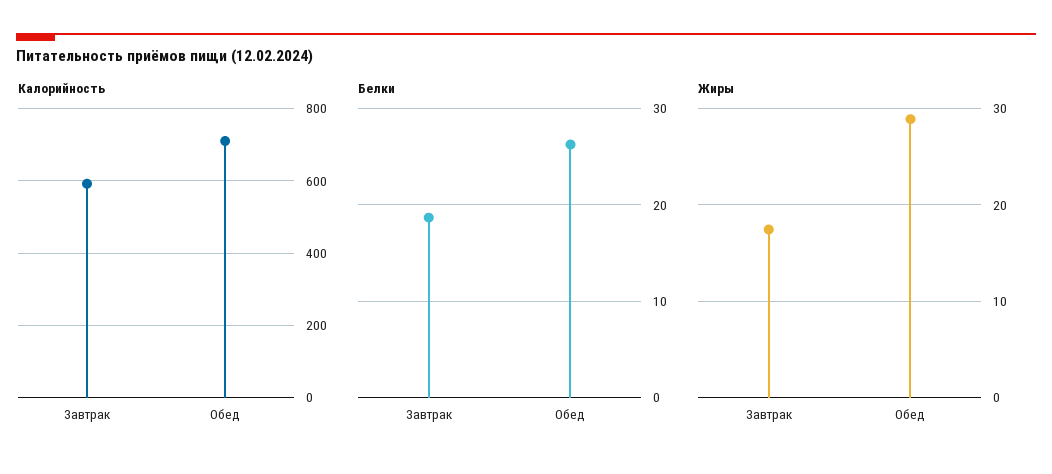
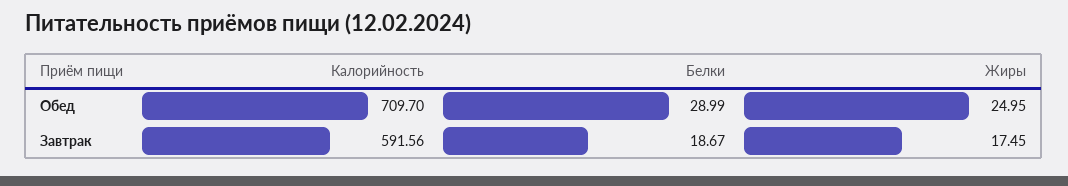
  {
    "Калорийность": {
      "Завтрак": 591.56,
      "Обед": 709.7
    },
    "Белки": {
      "Завтрак": 18.67,
-     "Обед": 26
+     "Обед": 28.99
    },
    "Жиры": {
      "Завтрак": 17.45,
-     "Обед": 29
+     "Обед": 24.95
    }
  }

